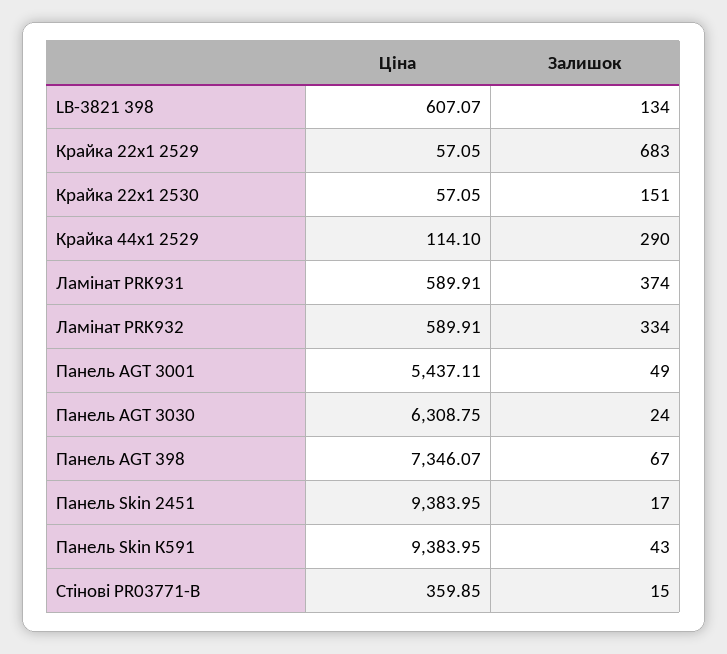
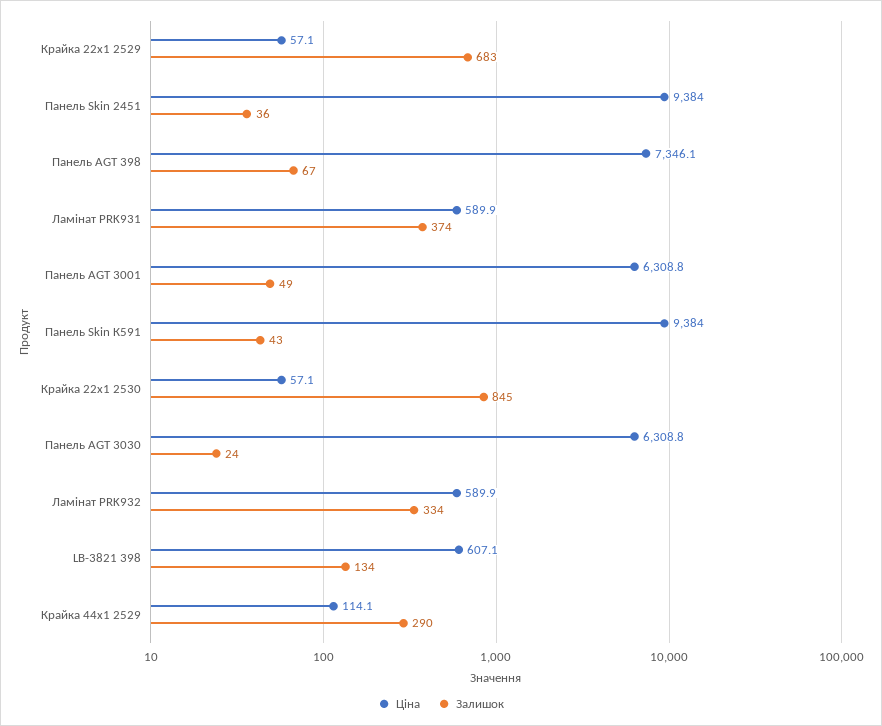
  {
    "Ціна": {
      "LB-3821 398": 607.07,
      "Крайка 22x1 2529": 57.05,
      "Крайка 22x1 2530": 57.05,
      "Крайка 44x1 2529": 114.1,
      "Ламінат PRK931": 589.91,
      "Ламінат PRK932": 589.91,
-     "Панель AGT 3001": 5437.11,
+     "Панель AGT 3001": 6308.8,
      "Панель AGT 3030": 6308.75,
      "Панель AGT 398": 7346.07,
      "Панель Skin 2451": 9383.95,
-     "Панель Skin К591": 9383.95,
+     "Панель Skin К591": 9383.95
-     "Стінові PR03771-B": 359.85
    },
    "Залишок": {
      "LB-3821 398": 134,
      "Крайка 22x1 2529": 683,
-     "Крайка 22x1 2530": 151,
+     "Крайка 22x1 2530": 845,
      "Крайка 44x1 2529": 290,
      "Ламінат PRK931": 374,
      "Ламінат PRK932": 334,
      "Панель AGT 3001": 49,
      "Панель AGT 3030": 24,
      "Панель AGT 398": 67,
-     "Панель Skin 2451": 17,
+     "Панель Skin 2451": 36,
-     "Панель Skin К591": 43,
+     "Панель Skin К591": 43
-     "Стінові PR03771-B": 15
    }
  }

